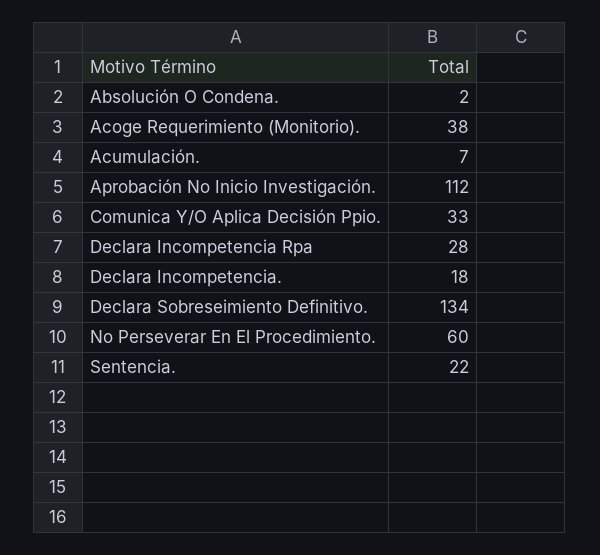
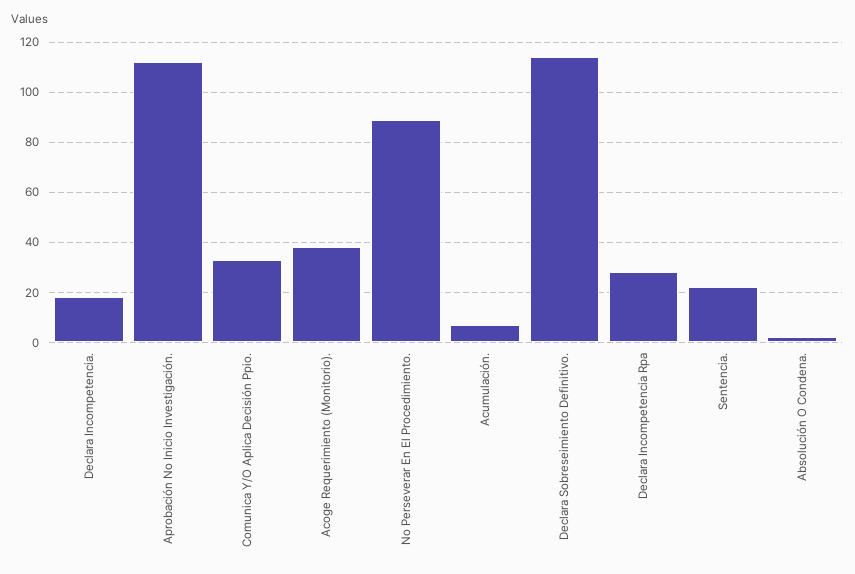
  {
    "Absolución O Condena.": 2,
    "Acoge Requerimiento (Monitorio).": 38,
    "Acumulación.": 7,
    "Aprobación No Inicio Investigación.": 112,
    "Comunica Y/O Aplica Decisión Ppio.": 33,
    "Declara Incompetencia Rpa": 28,
    "Declara Incompetencia.": 18,
-   "Declara Sobreseimiento Definitivo.": 134,
+   "Declara Sobreseimiento Definitivo.": 115,
-   "No Perseverar En El Procedimiento.": 60,
+   "No Perseverar En El Procedimiento.": 90,
    "Sentencia.": 22
  }

